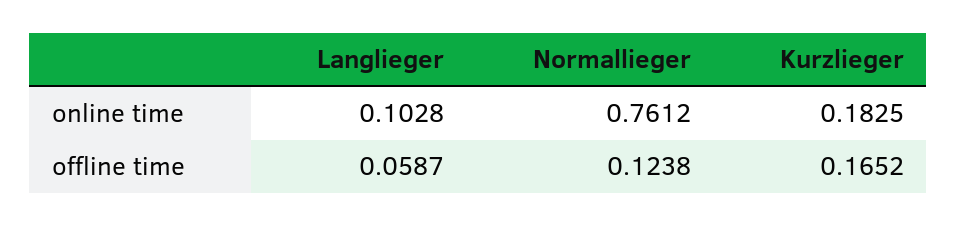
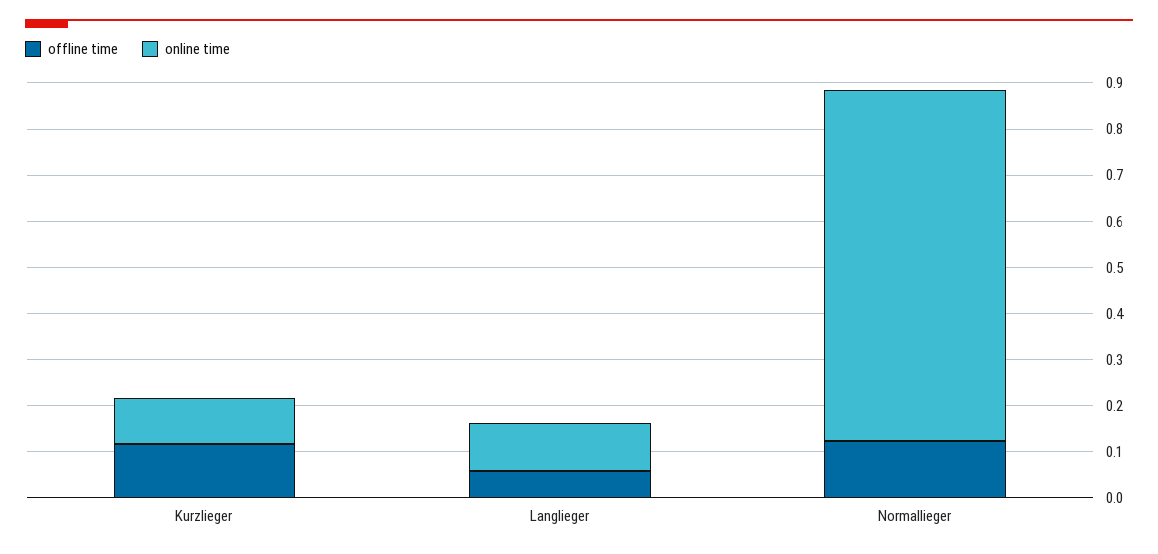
  {
    "online time": {
      "Langlieger": 0.1028,
      "Normallieger": 0.7612,
-     "Kurzlieger": 0.1825
+     "Kurzlieger": 0.1
    },
    "offline time": {
      "Langlieger": 0.0587,
      "Normallieger": 0.1238,
-     "Kurzlieger": 0.1652
+     "Kurzlieger": 0.12
    }
  }

